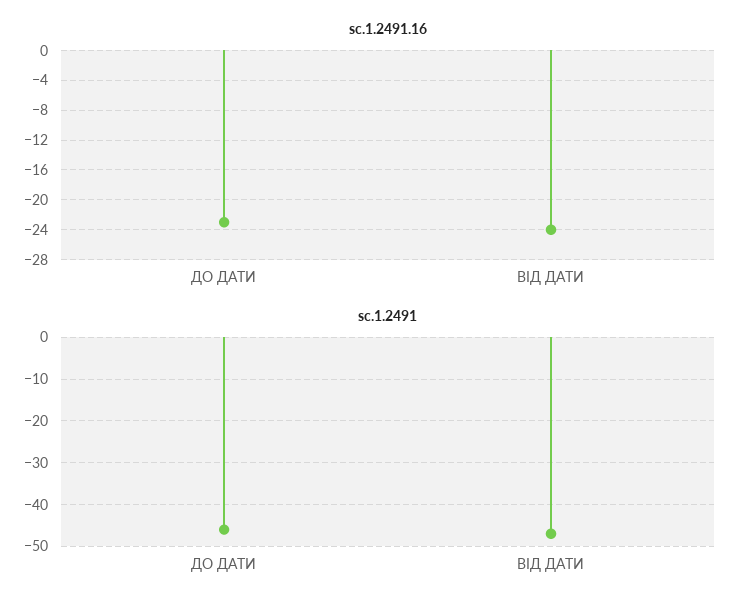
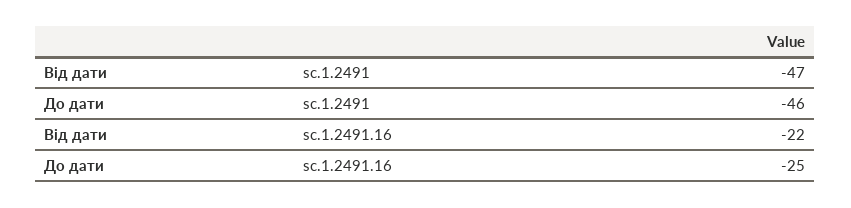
  {
    "sc.1.2491.16": {
-     "ДО ДАТИ": -23,
+     "ДО ДАТИ": -25,
-     "ВІД ДАТИ": -24
+     "ВІД ДАТИ": -22
    },
    "sc.1.2491": {
      "ДО ДАТИ": -46,
      "ВІД ДАТИ": -47
    }
  }

